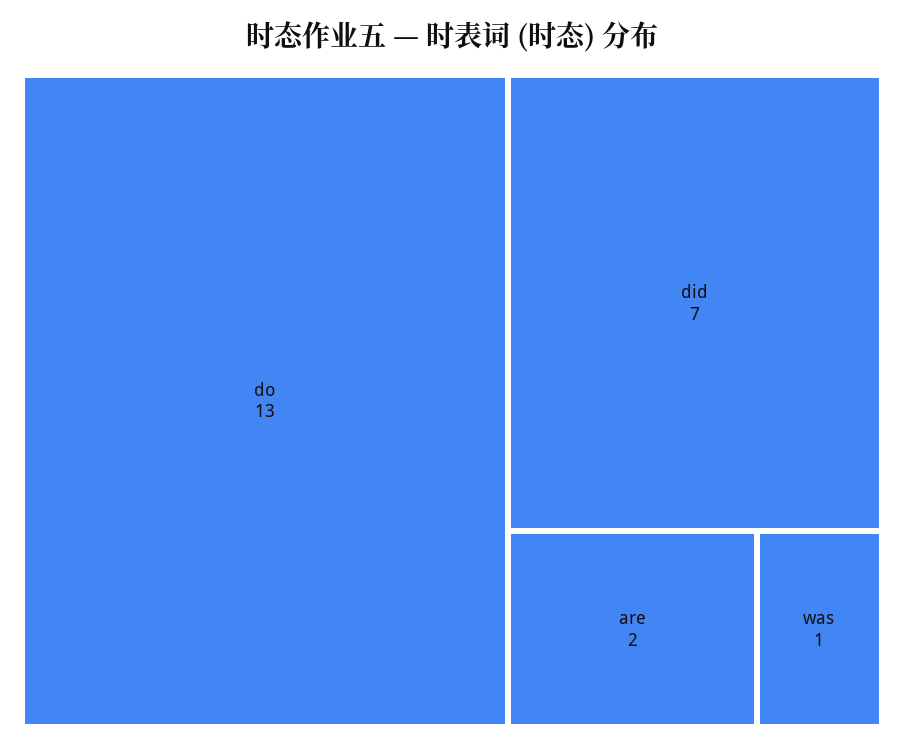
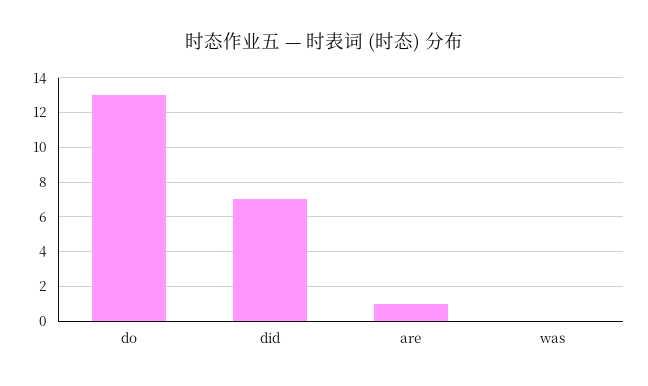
  {
    "do": 13,
    "did": 7,
-   "are": 2,
+   "are": 1,
-   "was": 1
+   "was": 0
  }

